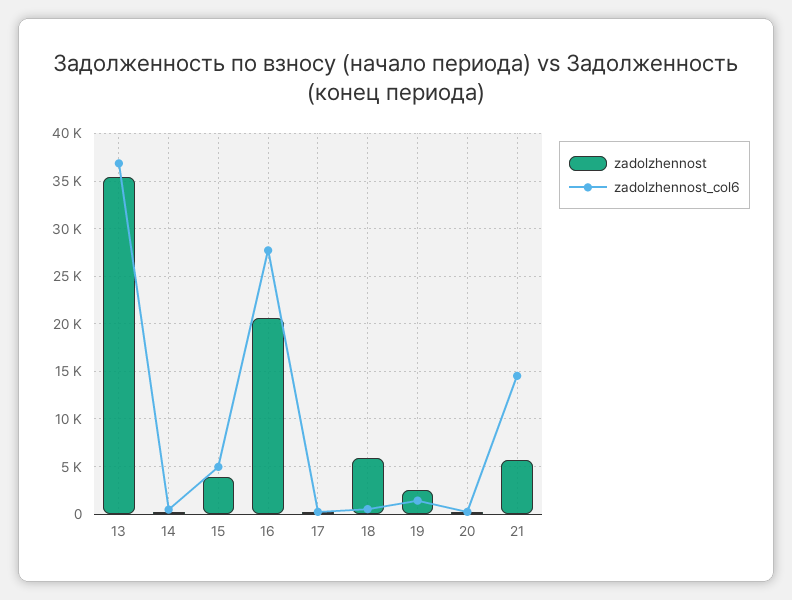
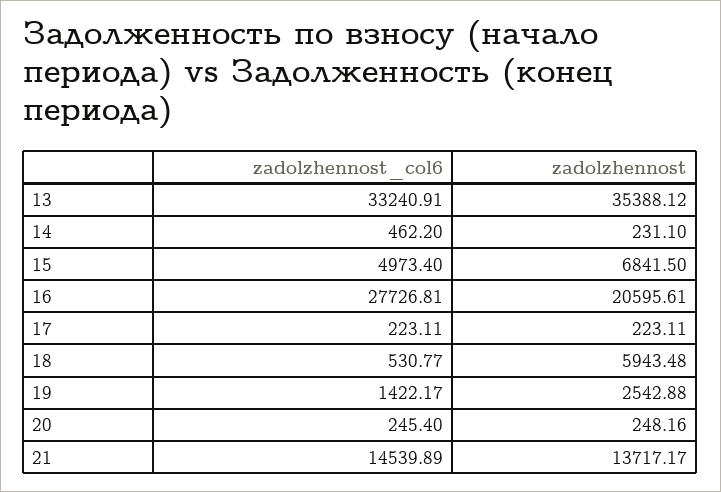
  {
    "zadolzhennost": {
      "13": 35388.12,
      "14": 231.1,
-     "15": 4000,
+     "15": 6841.5,
      "16": 20595.61,
      "17": 223.11,
      "18": 5943.48,
      "19": 2542.88,
      "20": 248.16,
-     "21": 6000
+     "21": 13717.17
    },
    "zadolzhennost_col6": {
-     "13": 37000,
+     "13": 33240.91,
      "14": 462.2,
      "15": 4973.4,
      "16": 27726.81,
      "17": 223.11,
      "18": 530.77,
      "19": 1422.17,
      "20": 245.4,
      "21": 14539.89
    }
  }

